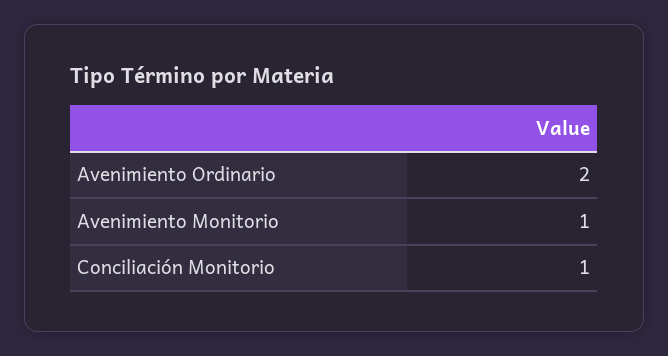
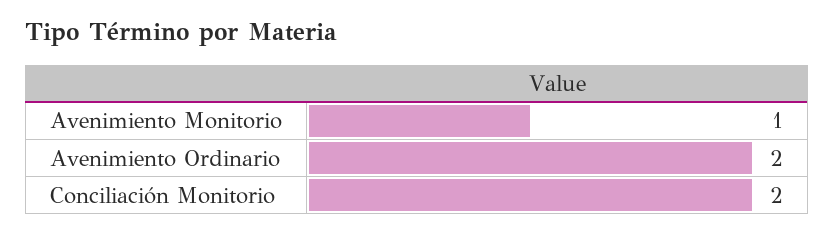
  {
    "Avenimiento Ordinario": 2,
    "Avenimiento Monitorio": 1,
-   "Conciliación Monitorio": 1
+   "Conciliación Monitorio": 2
  }

